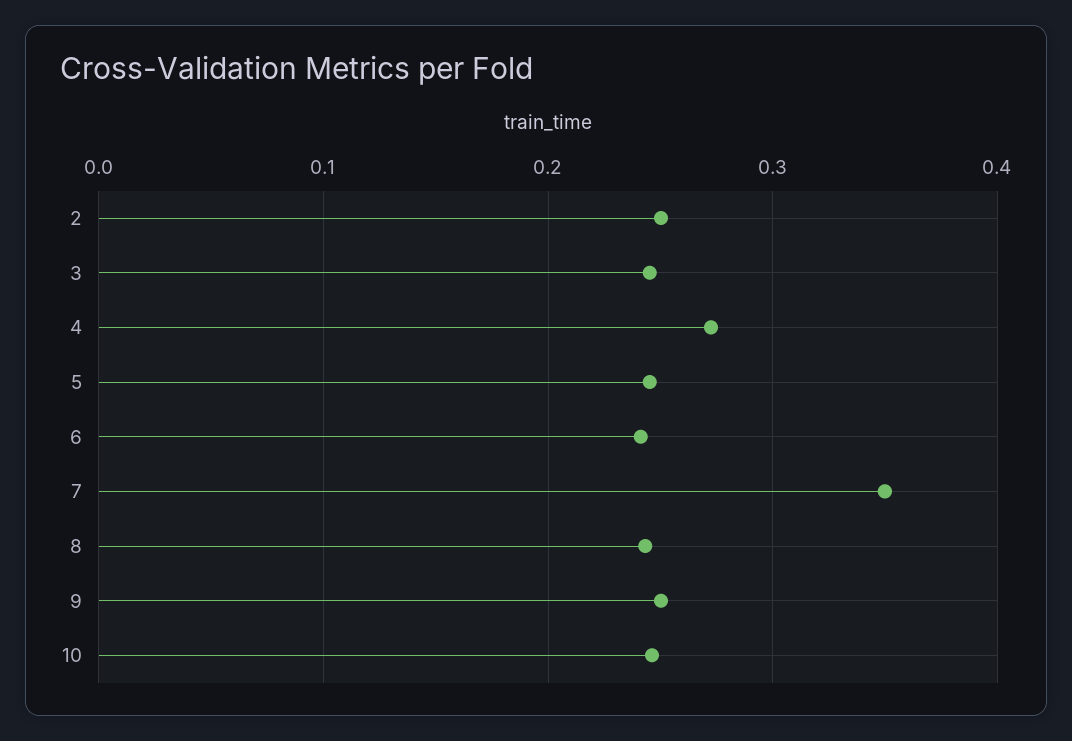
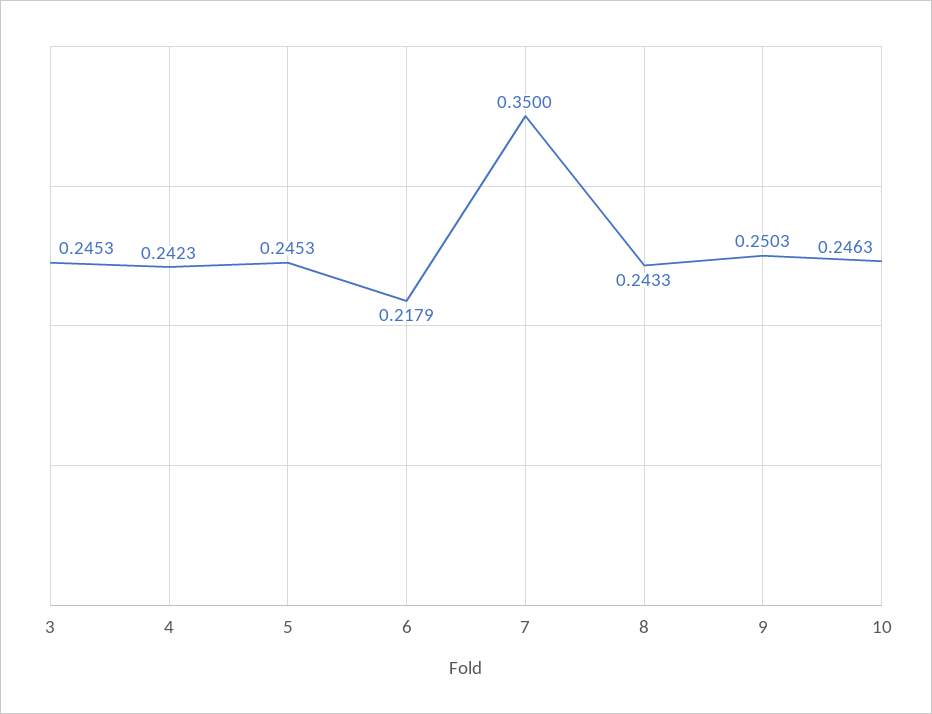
  {
-   "2": 0.25,
    "3": 0.2453,
-   "4": 0.27,
+   "4": 0.2423,
    "5": 0.2453,
-   "6": 0.24,
+   "6": 0.2179,
    "7": 0.35,
    "8": 0.2433,
    "9": 0.2503,
    "10": 0.2463
  }

